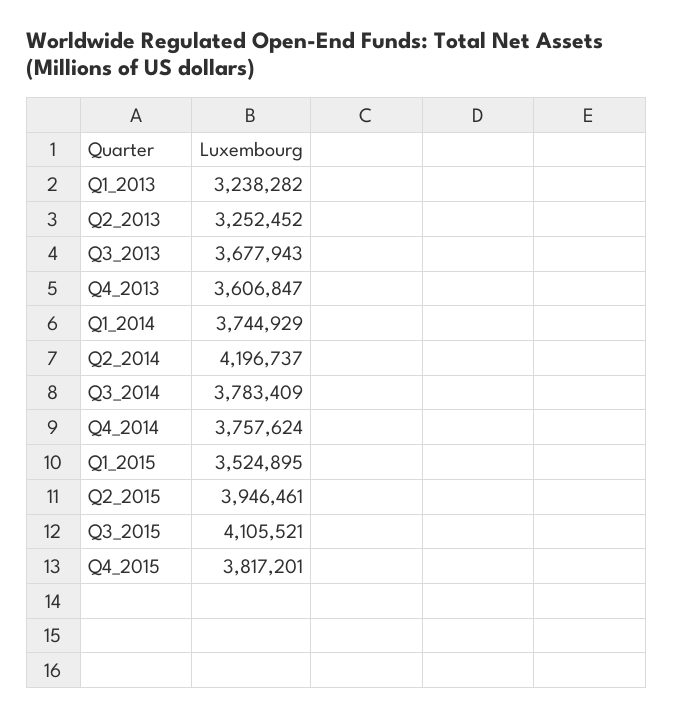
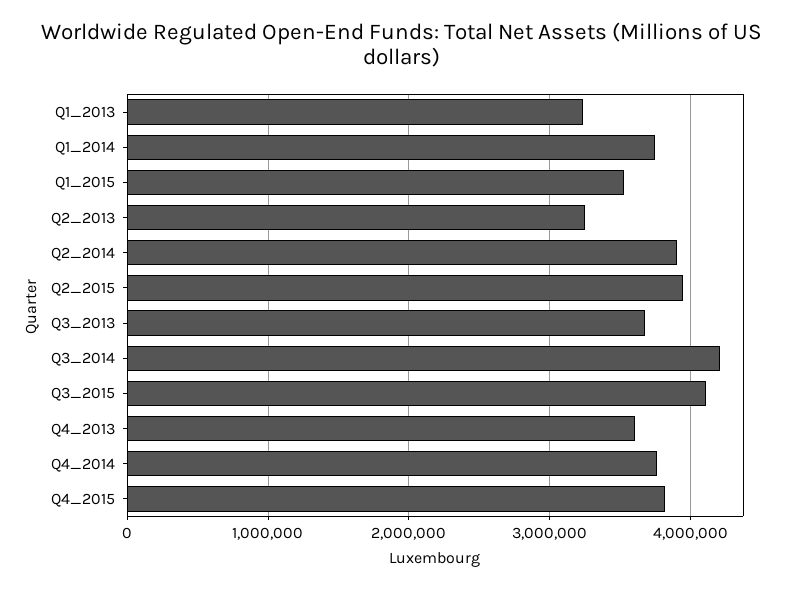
  {
    "Q1_2013": 3238282,
    "Q2_2013": 3252452,
    "Q3_2013": 3677943,
    "Q4_2013": 3606847,
    "Q1_2014": 3744929,
-   "Q2_2014": 4196737,
+   "Q2_2014": 3900000,
-   "Q3_2014": 3783409,
+   "Q3_2014": 4200000,
    "Q4_2014": 3757624,
    "Q1_2015": 3524895,
    "Q2_2015": 3946461,
    "Q3_2015": 4105521,
    "Q4_2015": 3817201
  }

